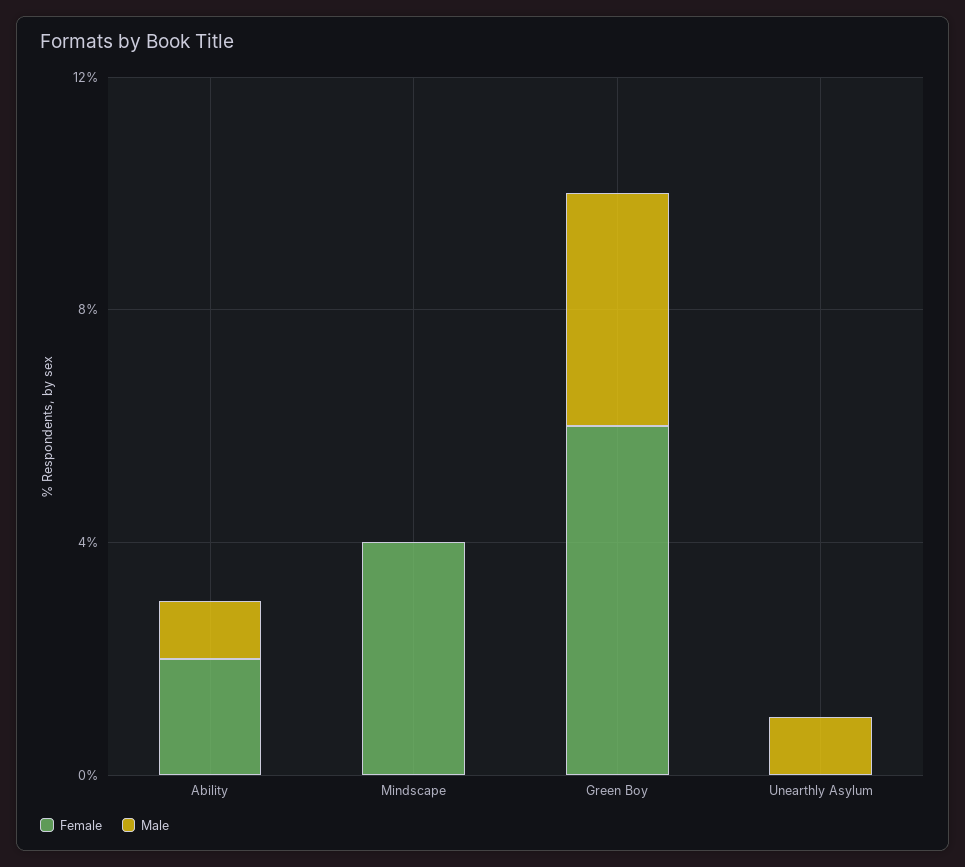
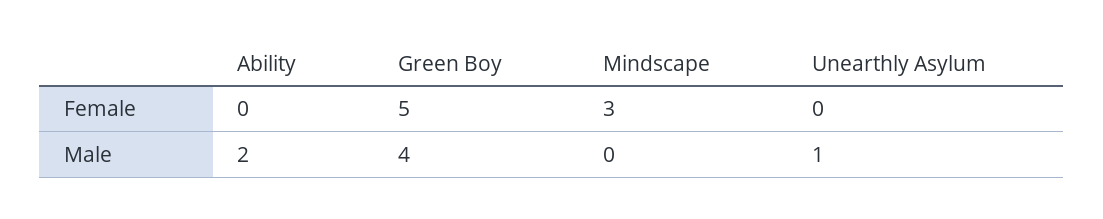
  {
    "Female": {
-     "Ability": 2,
+     "Ability": 0,
-     "Mindscape": 4,
+     "Mindscape": 3,
-     "Green Boy": 6,
+     "Green Boy": 5,
      "Unearthly Asylum": 0
    },
    "Male": {
-     "Ability": 1,
+     "Ability": 2,
      "Mindscape": 0,
      "Green Boy": 4,
      "Unearthly Asylum": 1
    }
  }

